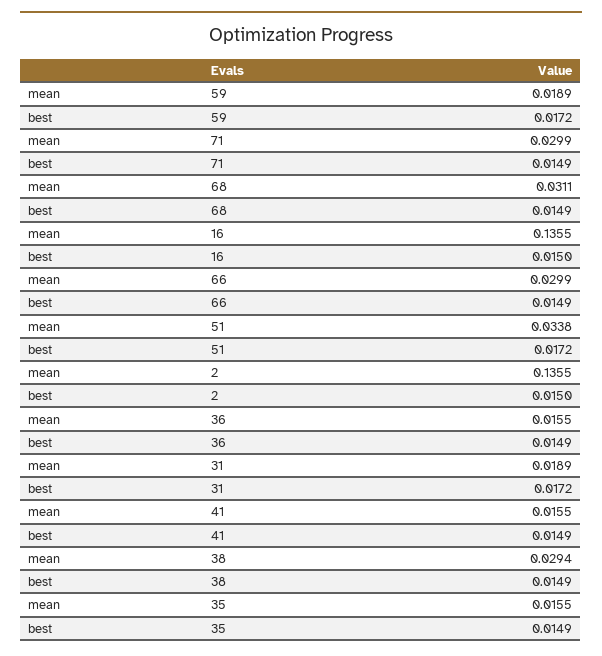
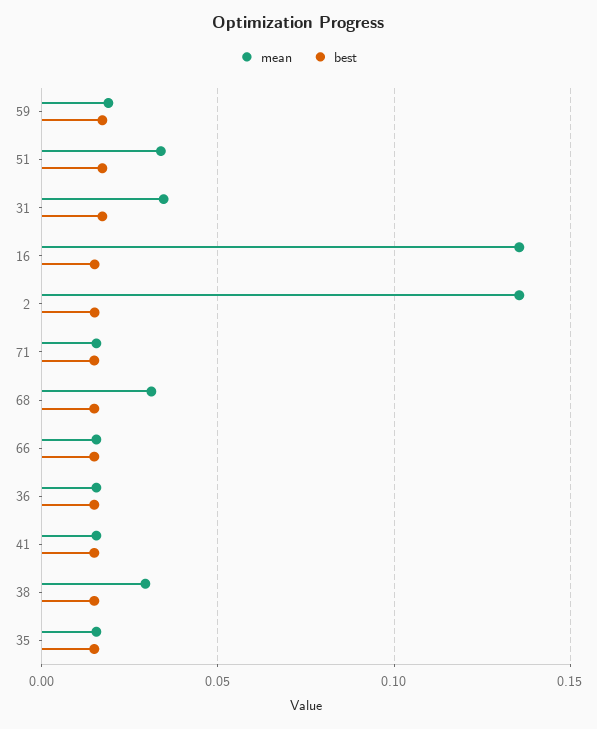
  {
    "mean": {
      "59": 0.0189,
-     "71": 0.0299,
+     "71": 0.015,
      "68": 0.0311,
      "16": 0.1355,
-     "66": 0.0299,
+     "66": 0.015,
      "51": 0.0338,
      "2": 0.1355,
      "36": 0.0155,
-     "31": 0.0189,
+     "31": 0.035,
      "41": 0.0155,
      "38": 0.0294,
      "35": 0.0155
    },
    "best": {
      "59": 0.0172,
      "71": 0.0149,
      "68": 0.0149,
      "16": 0.015,
      "66": 0.0149,
      "51": 0.0172,
      "2": 0.015,
      "36": 0.0149,
      "31": 0.0172,
      "41": 0.0149,
      "38": 0.0149,
      "35": 0.0149
    }
  }

